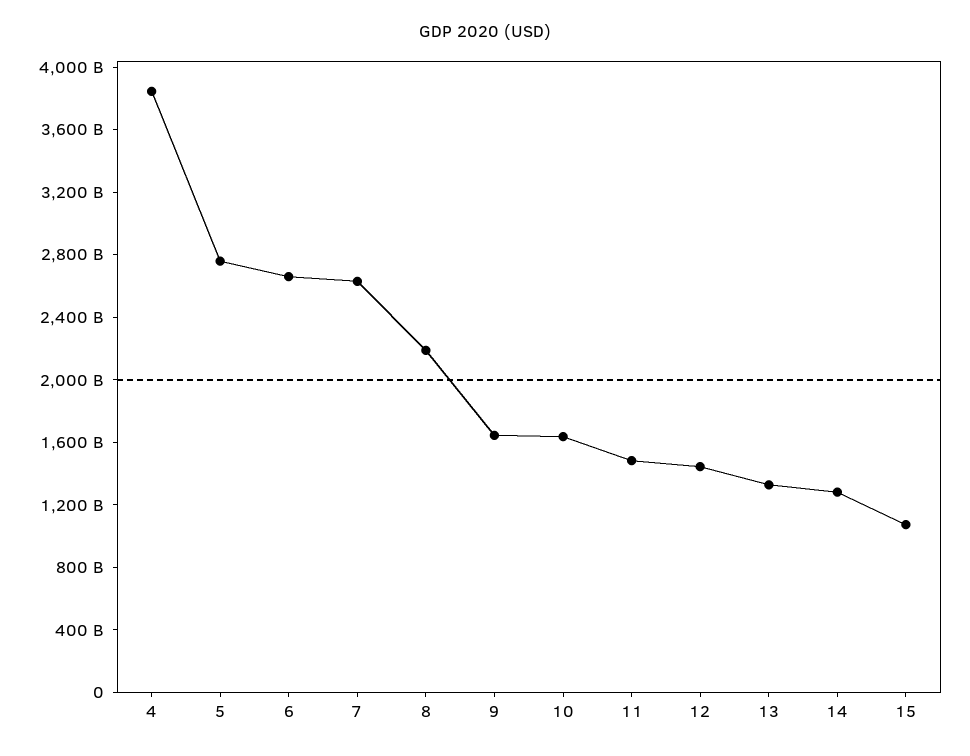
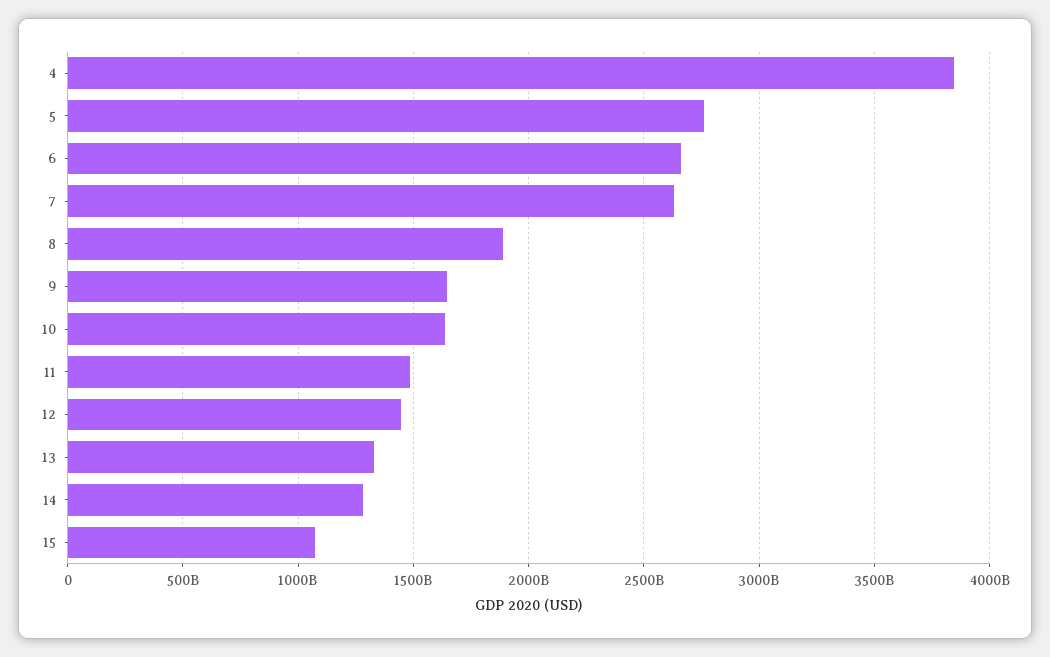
  {
    "4": 3850000000000,
    "5": 2750000000000,
    "6": 2650000000000,
    "7": 2650000000000,
-   "8": 2200000000000,
+   "8": 1900000000000,
    "9": 1650000000000,
    "10": 1650000000000,
    "11": 1500000000000,
    "12": 1450000000000,
    "13": 1350000000000,
    "14": 1300000000000,
    "15": 1050000000000
  }

